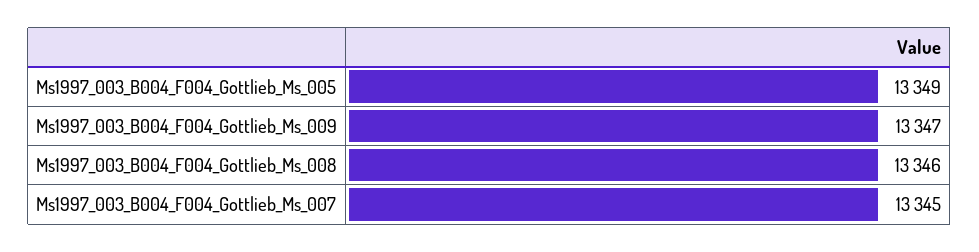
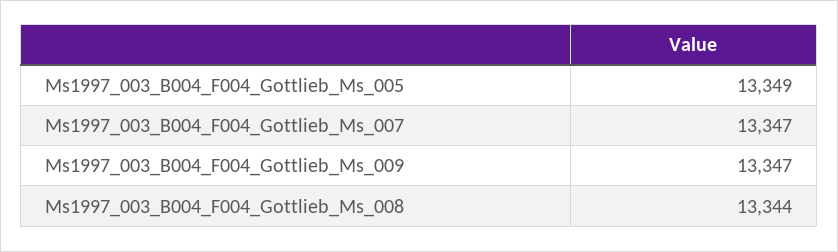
  {
    "Ms1997_003_B004_F004_Gottlieb_Ms_005": 13349,
    "Ms1997_003_B004_F004_Gottlieb_Ms_009": 13347,
-   "Ms1997_003_B004_F004_Gottlieb_Ms_008": 13346,
+   "Ms1997_003_B004_F004_Gottlieb_Ms_008": 13344,
-   "Ms1997_003_B004_F004_Gottlieb_Ms_007": 13345
+   "Ms1997_003_B004_F004_Gottlieb_Ms_007": 13347
  }

